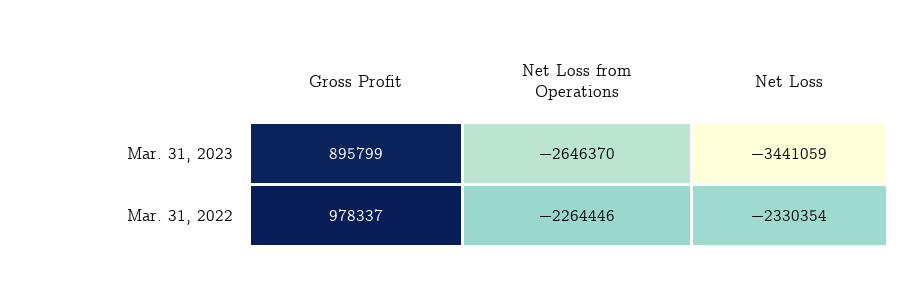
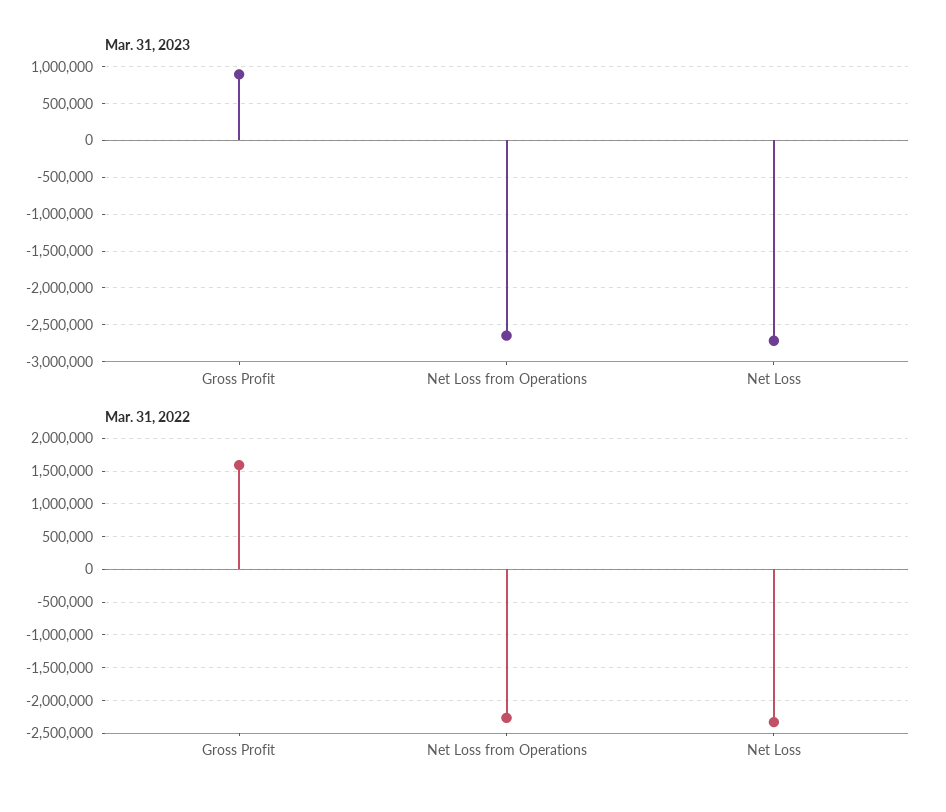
  {
    "Mar. 31, 2023": {
      "Gross Profit": 895799,
      "Net Loss from Operations": -2646370,
-     "Net Loss": -3441059
+     "Net Loss": -2700000
    },
    "Mar. 31, 2022": {
-     "Gross Profit": 978337,
+     "Gross Profit": 1600000,
      "Net Loss from Operations": -2264446,
      "Net Loss": -2330354
    }
  }

